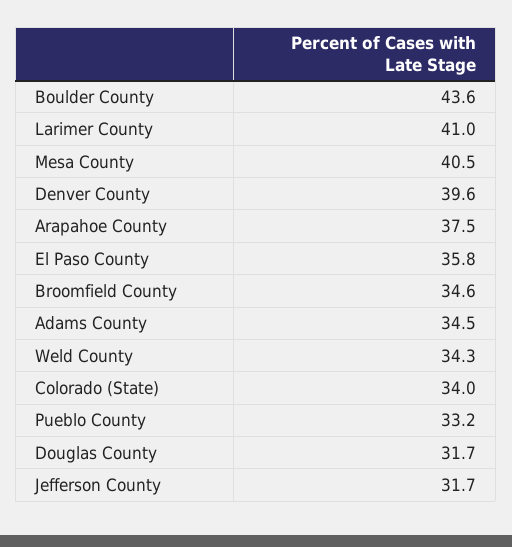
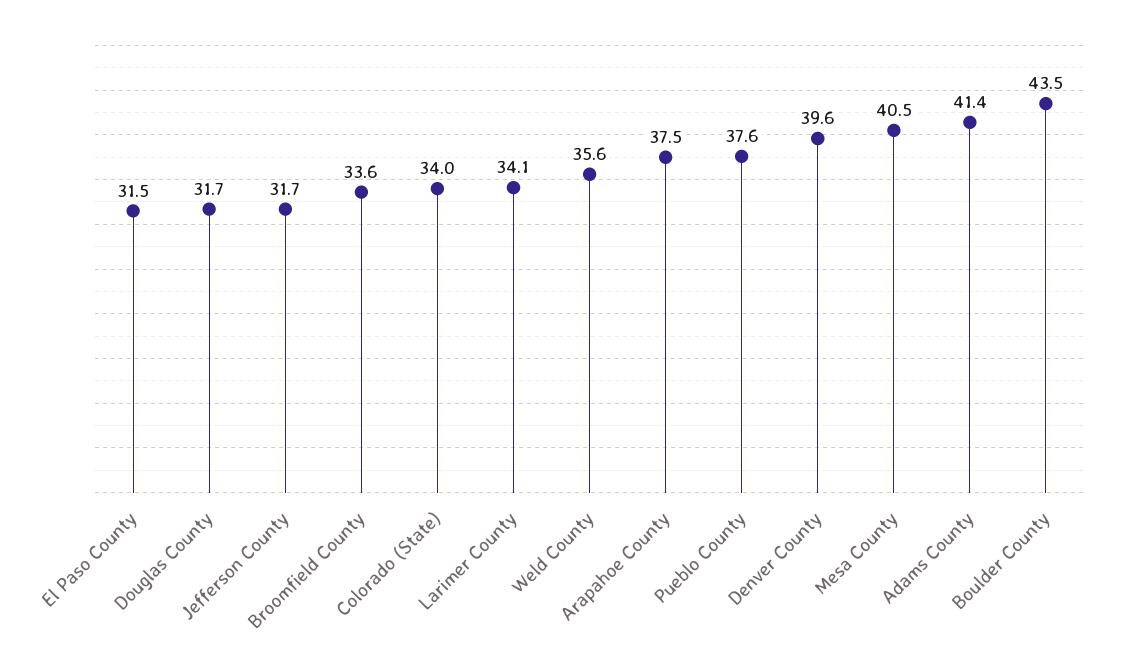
  {
-   "Boulder County": 43.6,
+   "Boulder County": 43.5,
-   "Larimer County": 41,
+   "Larimer County": 34.1,
    "Mesa County": 40.5,
    "Denver County": 39.6,
    "Arapahoe County": 37.5,
-   "El Paso County": 35.8,
+   "El Paso County": 31.5,
-   "Broomfield County": 34.6,
+   "Broomfield County": 33.6,
-   "Adams County": 34.5,
+   "Adams County": 41.4,
-   "Weld County": 34.3,
+   "Weld County": 35.6,
    "Colorado (State)": 34,
-   "Pueblo County": 33.2,
+   "Pueblo County": 37.6,
    "Douglas County": 31.7,
    "Jefferson County": 31.7
  }

